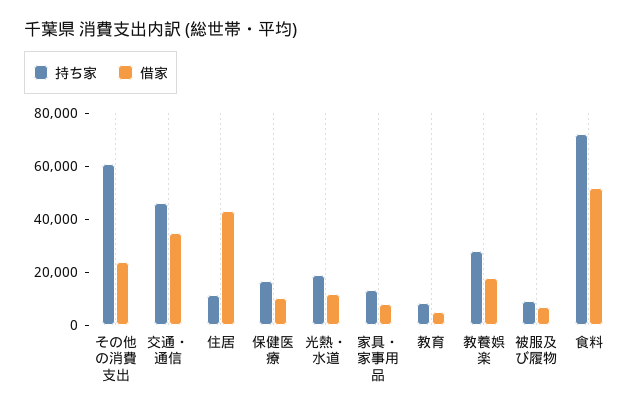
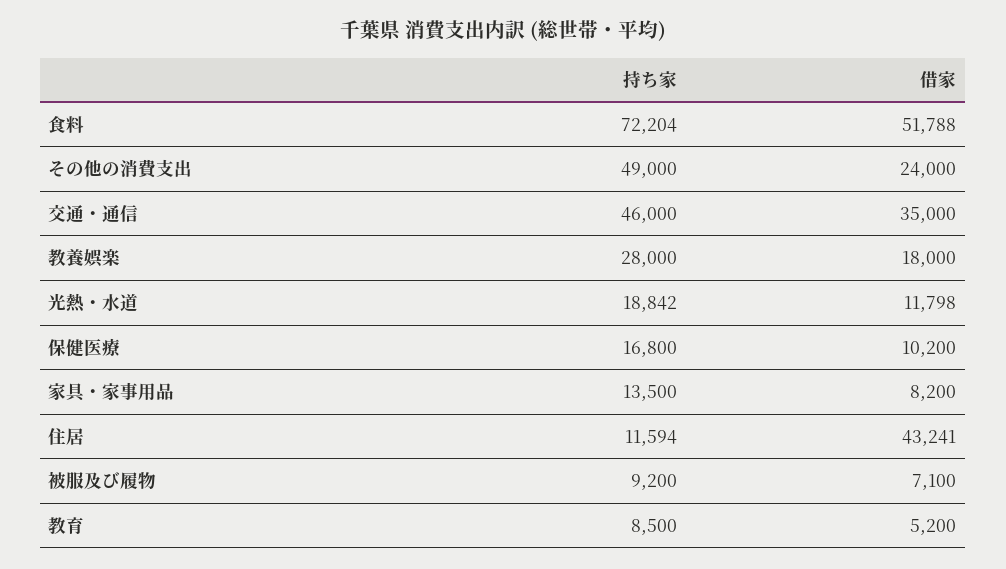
  {
    "持ち家": {
-     "その他の消費支出": 60000,
+     "その他の消費支出": 49000,
      "交通・通信": 46000,
      "住居": 11594,
      "保健医療": 16800,
      "光熱・水道": 18842,
      "家具・家事用品": 13500,
      "教育": 8500,
      "教養娯楽": 28000,
      "被服及び履物": 9200,
      "食料": 72204
    },
    "借家": {
      "その他の消費支出": 24000,
      "交通・通信": 35000,
      "住居": 43241,
      "保健医療": 10200,
      "光熱・水道": 11798,
      "家具・家事用品": 8200,
      "教育": 5200,
      "教養娯楽": 18000,
      "被服及び履物": 7100,
      "食料": 51788
    }
  }

